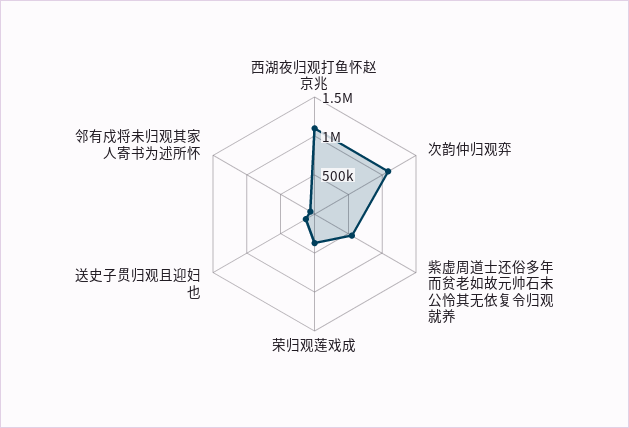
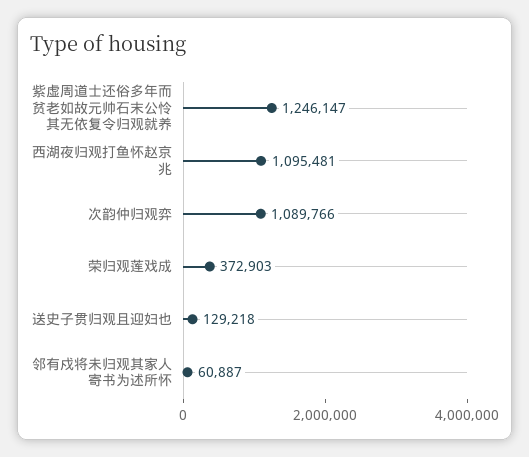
  {
    "西湖夜归观打鱼怀赵京兆": 1095481,
    "次韵仲归观弈": 1089766,
-   "紫虚周道士还俗多年而贫老如故元帅石末公怜其无依复令归观就养": 500000,
+   "紫虚周道士还俗多年而贫老如故元帅石末公怜其无依复令归观就养": 1246147,
    "荣归观莲戏成": 372903,
    "送史子贯归观且迎妇也": 129218,
    "邻有戍将未归观其家人寄书为述所怀": 60887
  }

